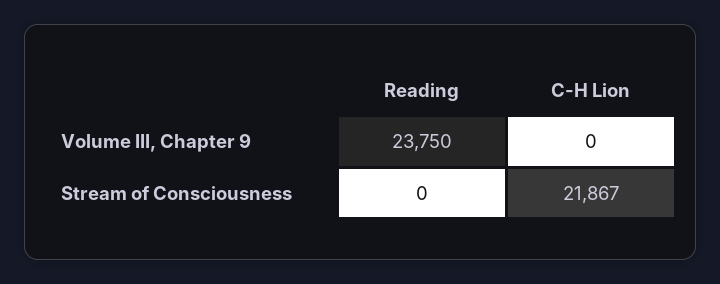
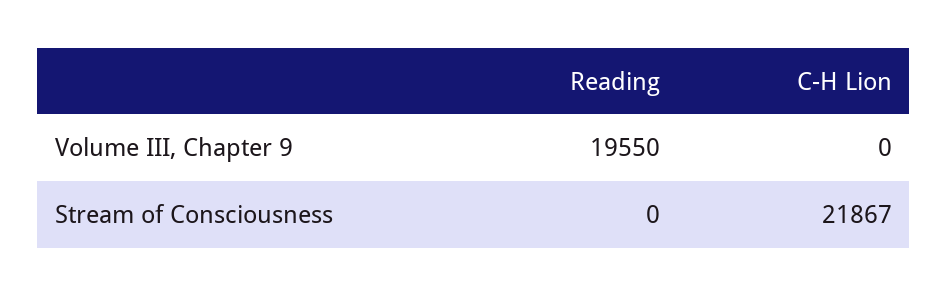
  {
    "Reading": {
-     "Volume III, Chapter 9": 23750,
+     "Volume III, Chapter 9": 19550,
      "Stream of Consciousness": 0
    },
    "C-H Lion": {
      "Volume III, Chapter 9": 0,
      "Stream of Consciousness": 21867
    }
  }

